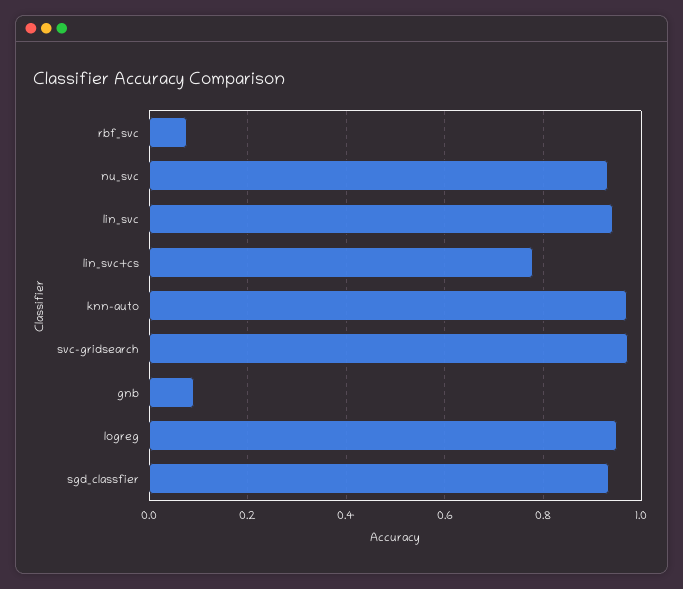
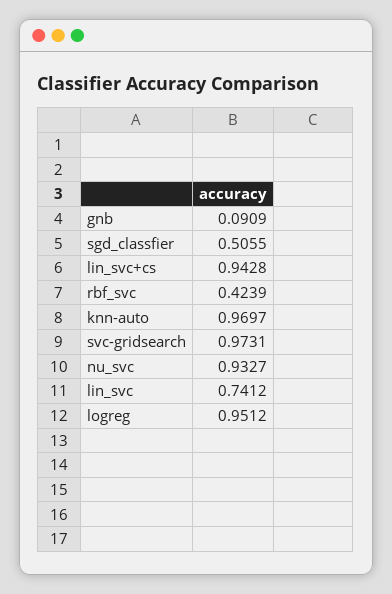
  {
-   "rbf_svc": 0.08,
+   "rbf_svc": 0.4239,
    "nu_svc": 0.9327,
-   "lin_svc": 0.94,
+   "lin_svc": 0.7412,
-   "lin_svc+cs": 0.78,
+   "lin_svc+cs": 0.9428,
    "knn-auto": 0.9697,
    "svc-gridsearch": 0.9731,
    "gnb": 0.0909,
    "logreg": 0.9512,
-   "sgd_classfier": 0.94
+   "sgd_classfier": 0.5055
  }

